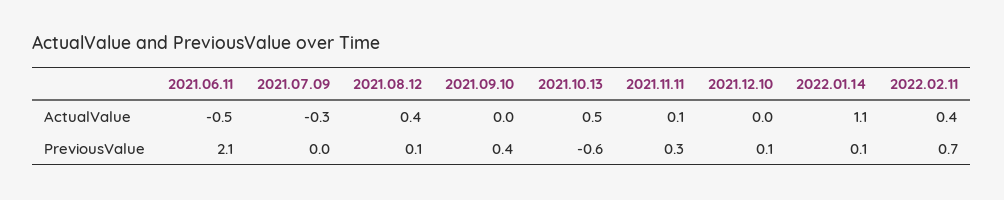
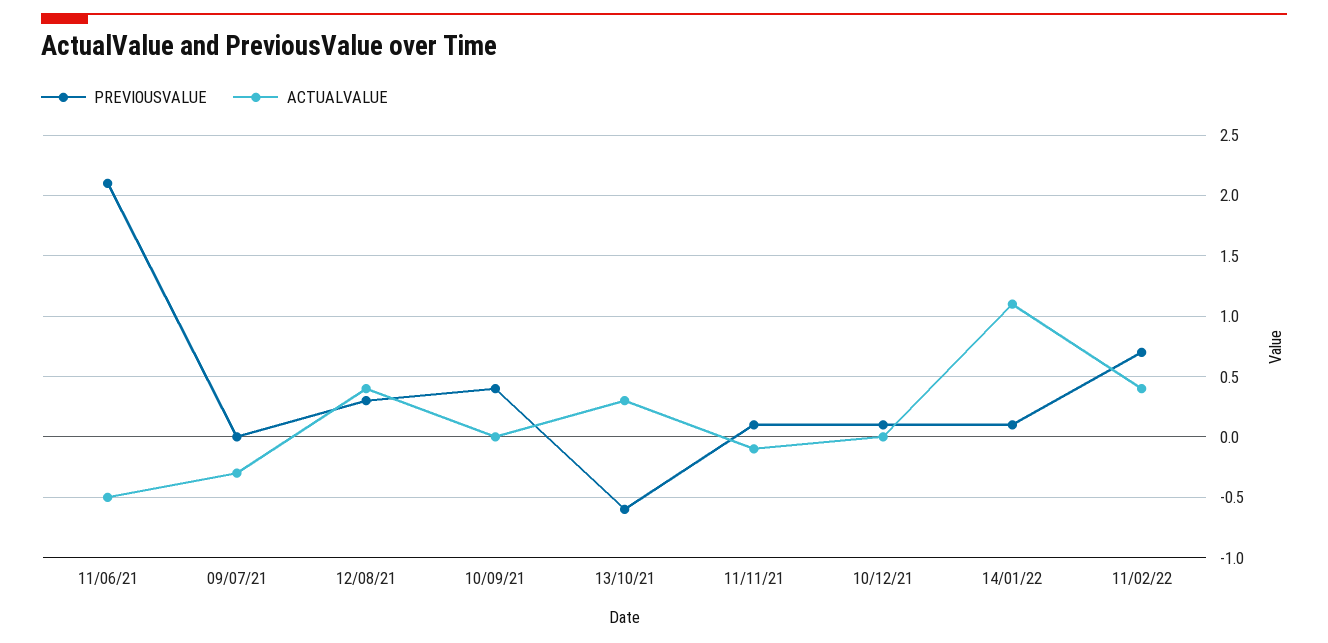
  {
    "ActualValue": {
      "2021.06.11": -0.5,
      "2021.07.09": -0.3,
      "2021.08.12": 0.4,
      "2021.09.10": 0,
-     "2021.10.13": 0.5,
+     "2021.10.13": 0.3,
-     "2021.11.11": 0.1,
+     "2021.11.11": -0.1,
      "2021.12.10": 0,
      "2022.01.14": 1.1,
      "2022.02.11": 0.4
    },
    "PreviousValue": {
      "2021.06.11": 2.1,
      "2021.07.09": 0,
-     "2021.08.12": 0.1,
+     "2021.08.12": 0.3,
      "2021.09.10": 0.4,
      "2021.10.13": -0.6,
-     "2021.11.11": 0.3,
+     "2021.11.11": 0.1,
      "2021.12.10": 0.1,
      "2022.01.14": 0.1,
      "2022.02.11": 0.7
    }
  }

